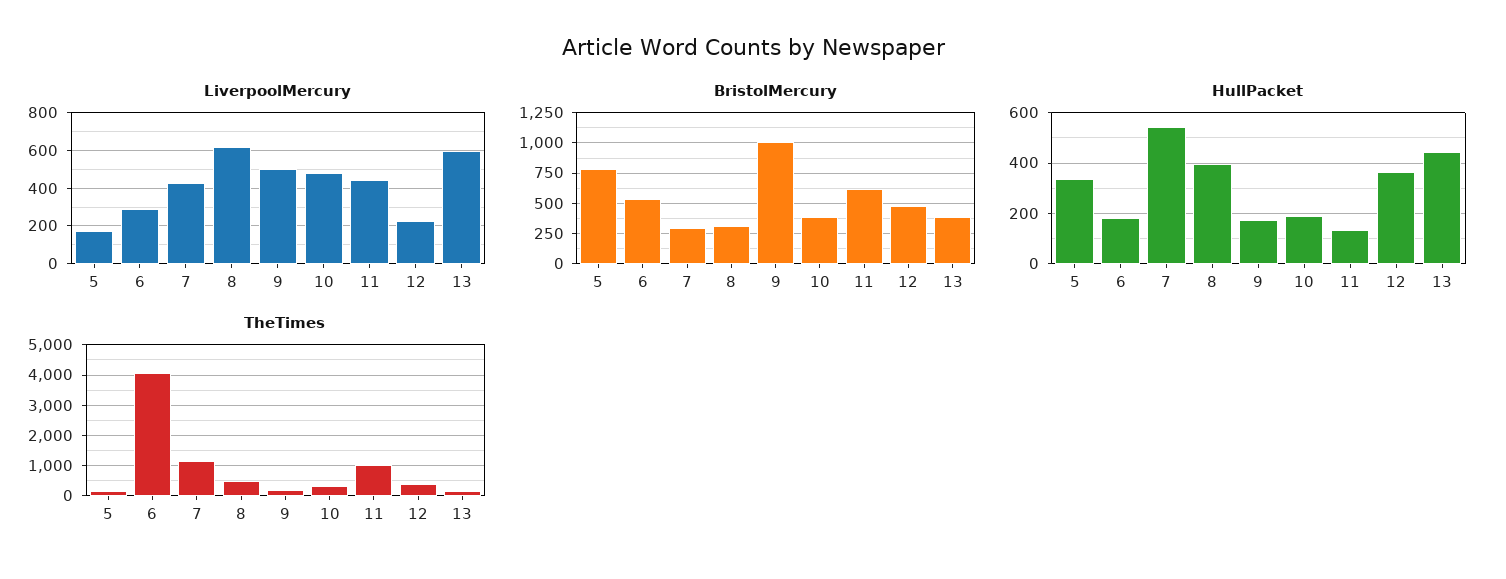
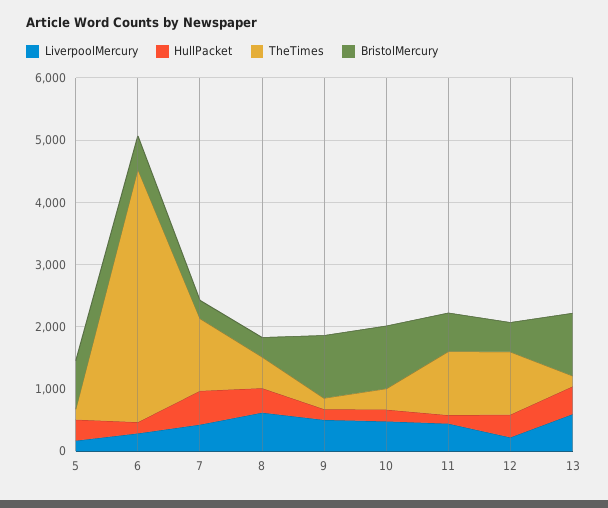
  {
    "LiverpoolMercury": {
      "5": 150,
      "6": 300,
      "7": 450,
      "8": 600,
      "9": 500,
      "10": 500,
      "11": 450,
      "12": 250,
      "13": 600
    },
    "BristolMercury": {
      "5": 800,
      "6": 550,
      "7": 300,
      "8": 300,
      "9": 1000,
-     "10": 400,
+     "10": 1000,
      "11": 600,
      "12": 500,
-     "13": 400
+     "13": 1000
    },
    "HullPacket": {
      "5": 325,
      "6": 175,
      "7": 550,
      "8": 400,
      "9": 175,
      "10": 200,
      "11": 125,
      "12": 375,
      "13": 450
    },
    "TheTimes": {
      "5": 200,
      "6": 4000,
      "7": 1200,
      "8": 600,
      "9": 200,
      "10": 400,
      "11": 1000,
-     "12": 400,
+     "12": 1000,
      "13": 200
    }
  }

